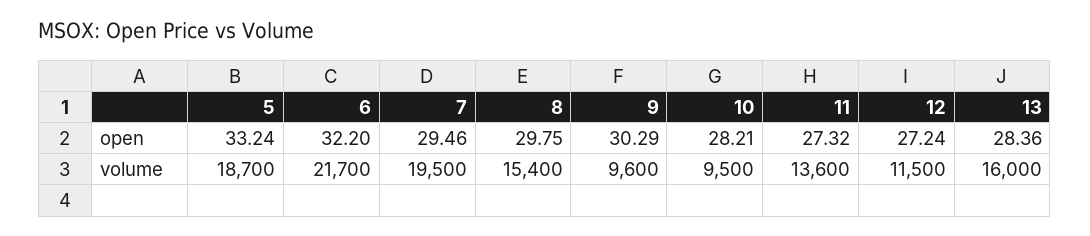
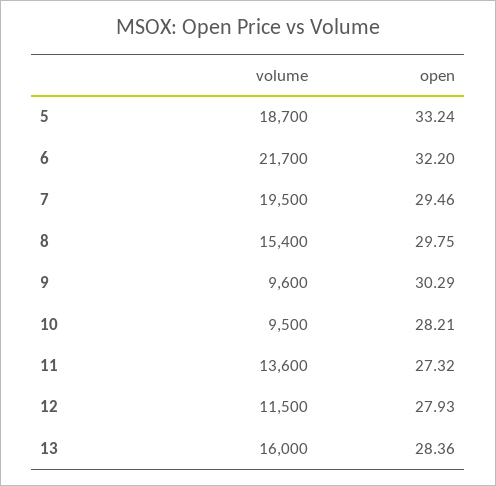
  {
    "5": {
      "open": 33.24,
      "volume": 18700
    },
    "6": {
      "open": 32.2,
      "volume": 21700
    },
    "7": {
      "open": 29.46,
      "volume": 19500
    },
    "8": {
      "open": 29.75,
      "volume": 15400
    },
    "9": {
      "open": 30.29,
      "volume": 9600
    },
    "10": {
      "open": 28.21,
      "volume": 9500
    },
    "11": {
      "open": 27.32,
      "volume": 13600
    },
    "12": {
-     "open": 27.24,
+     "open": 27.93,
      "volume": 11500
    },
    "13": {
      "open": 28.36,
      "volume": 16000
    }
  }

